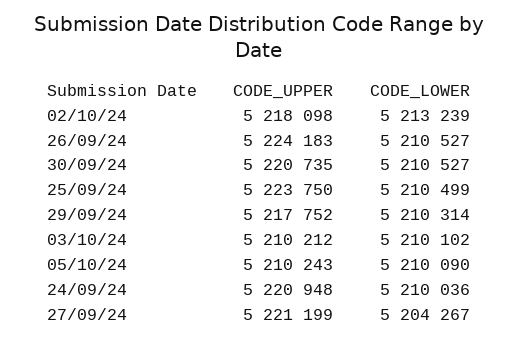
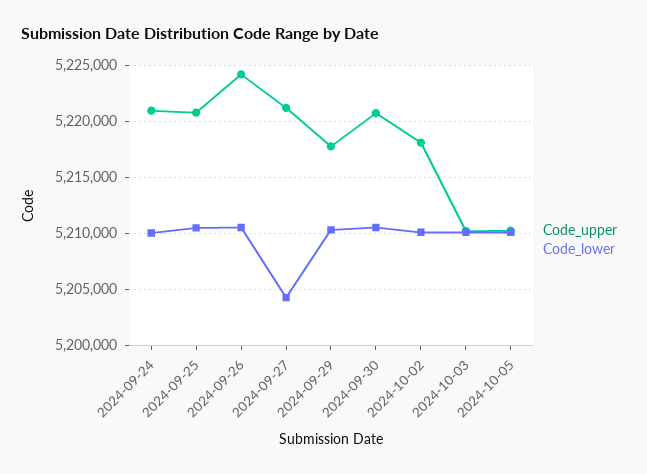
  {
    "CODE_UPPER": {
      "02/10/24": 5218098,
      "26/09/24": 5224183,
      "30/09/24": 5220735,
-     "25/09/24": 5223750,
+     "25/09/24": 5221000,
      "29/09/24": 5217752,
      "03/10/24": 5210212,
      "05/10/24": 5210243,
      "24/09/24": 5220948,
      "27/09/24": 5221199
    },
    "CODE_LOWER": {
-     "02/10/24": 5213239,
+     "02/10/24": 5210000,
      "26/09/24": 5210527,
      "30/09/24": 5210527,
      "25/09/24": 5210499,
      "29/09/24": 5210314,
      "03/10/24": 5210102,
      "05/10/24": 5210090,
      "24/09/24": 5210036,
      "27/09/24": 5204267
    }
  }

